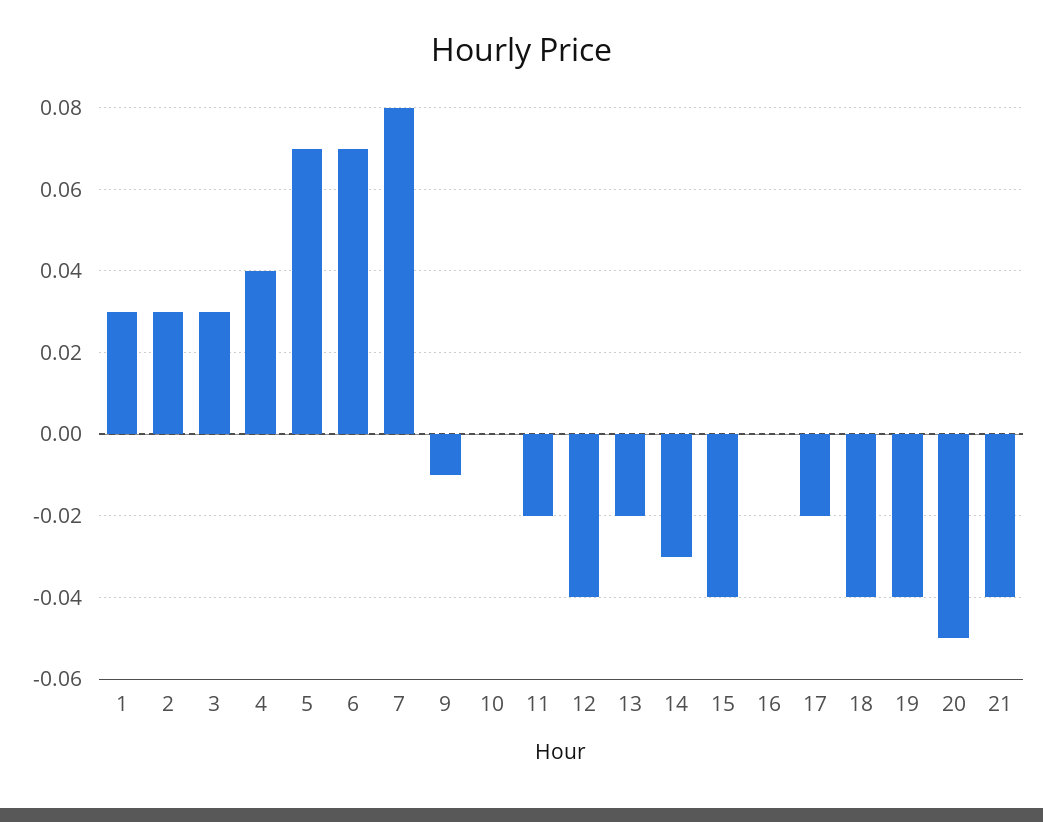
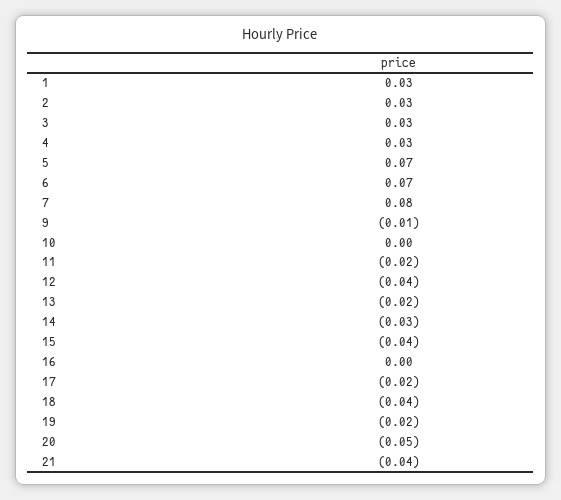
  {
    "1": 0.03,
    "2": 0.03,
    "3": 0.03,
-   "4": 0.04,
+   "4": 0.03,
    "5": 0.07,
    "6": 0.07,
    "7": 0.08,
    "9": -0.01,
    "10": 0,
    "11": -0.02,
    "12": -0.04,
    "13": -0.02,
    "14": -0.03,
    "15": -0.04,
    "16": 0,
    "17": -0.02,
    "18": -0.04,
-   "19": -0.04,
+   "19": -0.02,
    "20": -0.05,
    "21": -0.04
  }

